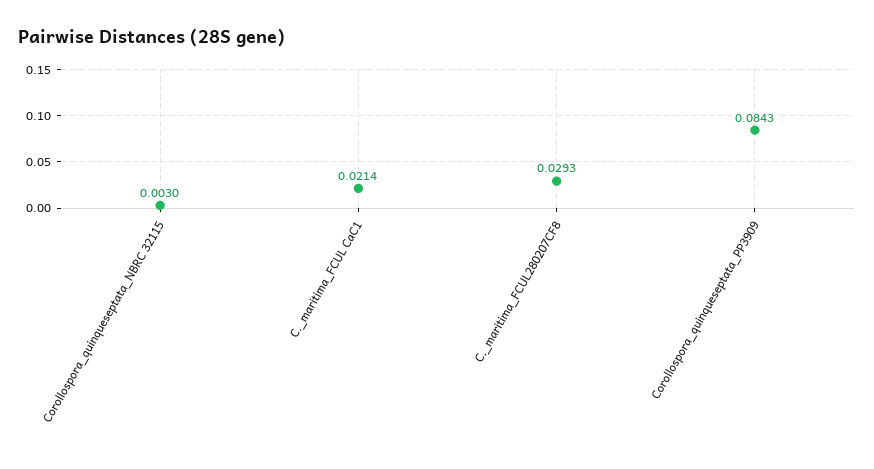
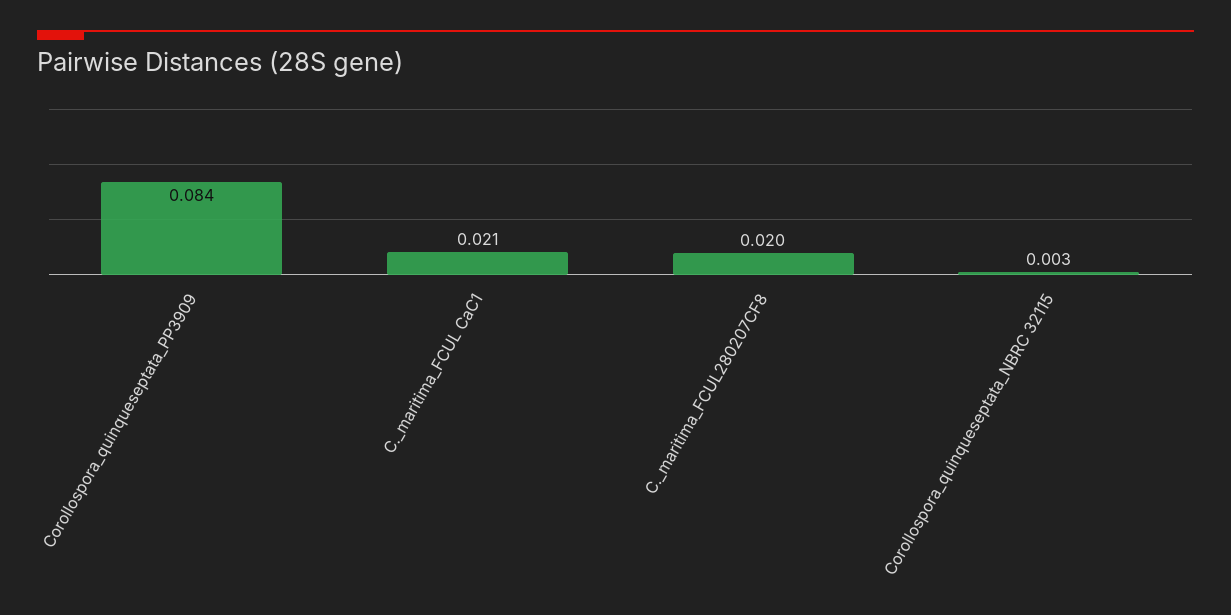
  {
    "Corollospora_quinqueseptata_NBRC 32115": 0.003,
    "C._maritima_FCUL CaC1": 0.0214,
-   "C._maritima_FCUL280207CF8": 0.0293,
+   "C._maritima_FCUL280207CF8": 0.02,
    "Corollospora_quinqueseptata_PP3909": 0.0843
  }

